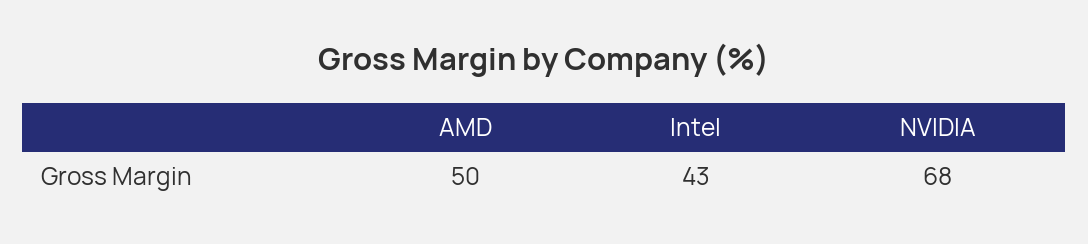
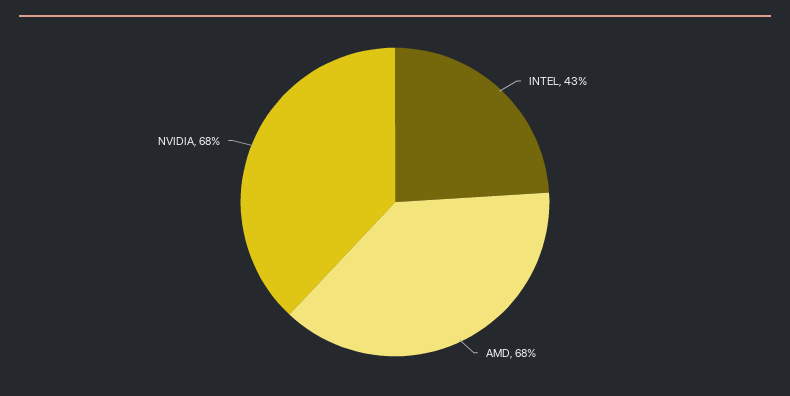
  {
-   "AMD": 50,
+   "AMD": 68,
    "Intel": 43,
    "NVIDIA": 68
  }

